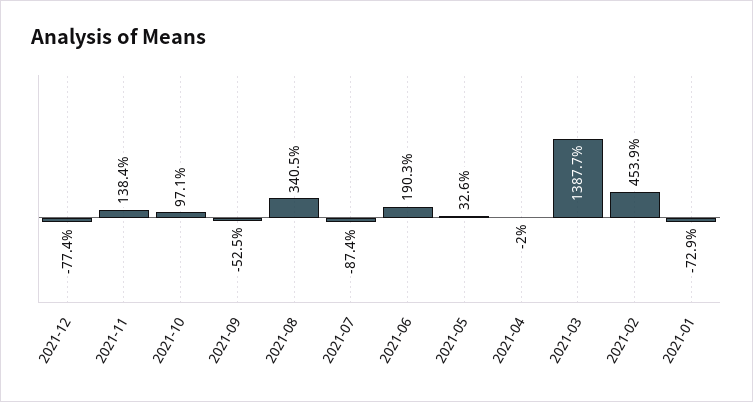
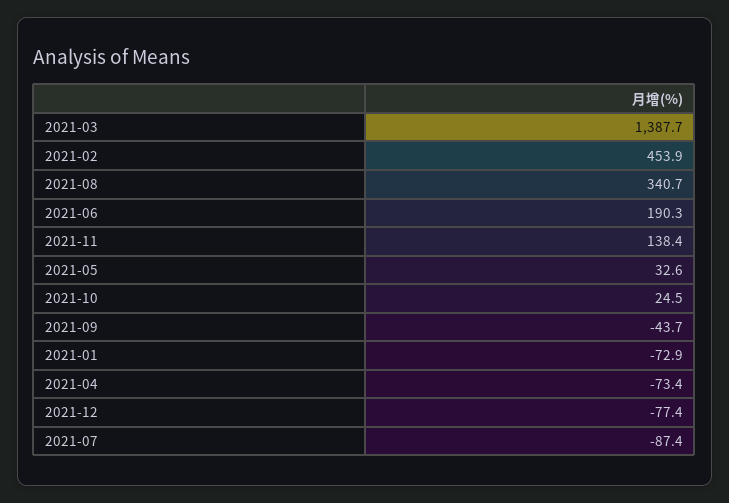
  {
    "2021-12": -77.4,
    "2021-11": 138.4,
-   "2021-10": 97.1,
+   "2021-10": 24.5,
-   "2021-09": -52.5,
+   "2021-09": -43.7,
-   "2021-08": 340.5,
+   "2021-08": 340.7,
    "2021-07": -87.4,
    "2021-06": 190.3,
    "2021-05": 32.6,
-   "2021-04": -2,
+   "2021-04": -73.4,
    "2021-03": 1387.7,
    "2021-02": 453.9,
    "2021-01": -72.9
  }

